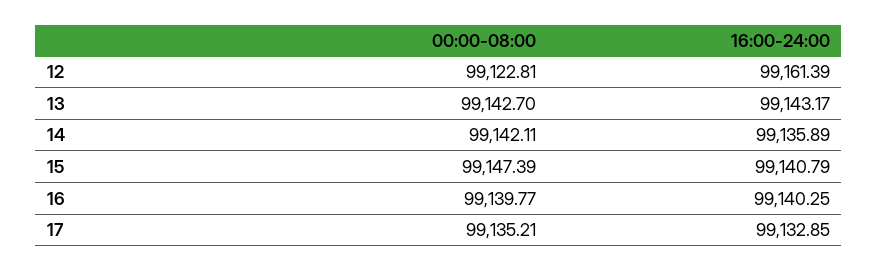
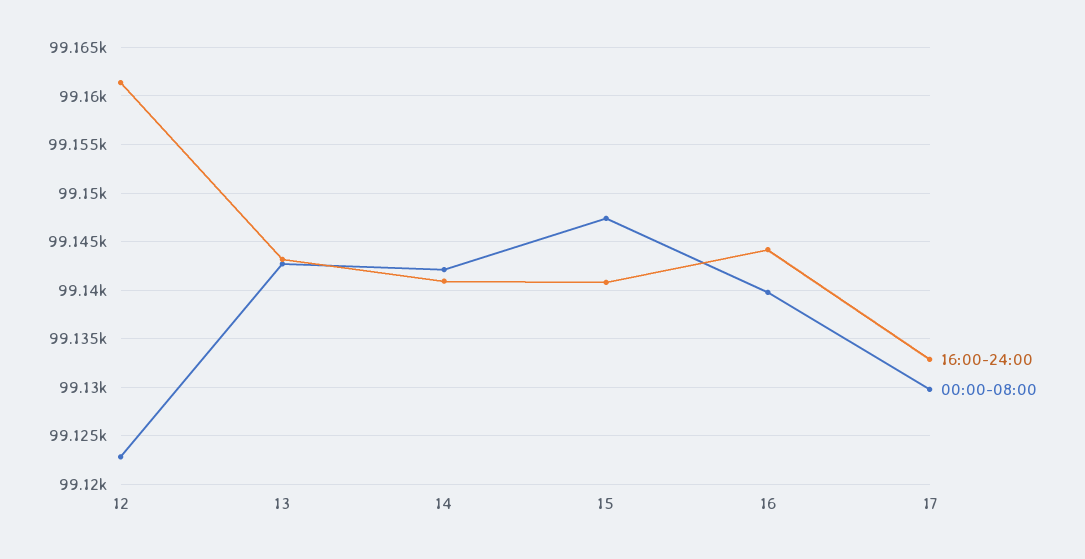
  {
    "00:00-08:00": {
      "12": 99122.81,
      "13": 99142.7,
      "14": 99142.11,
      "15": 99147.39,
      "16": 99139.77,
-     "17": 99135.21
+     "17": 99130
    },
    "16:00-24:00": {
      "12": 99161.39,
      "13": 99143.17,
-     "14": 99135.89,
+     "14": 99141,
      "15": 99140.79,
-     "16": 99140.25,
+     "16": 99144,
      "17": 99132.85
    }
  }

